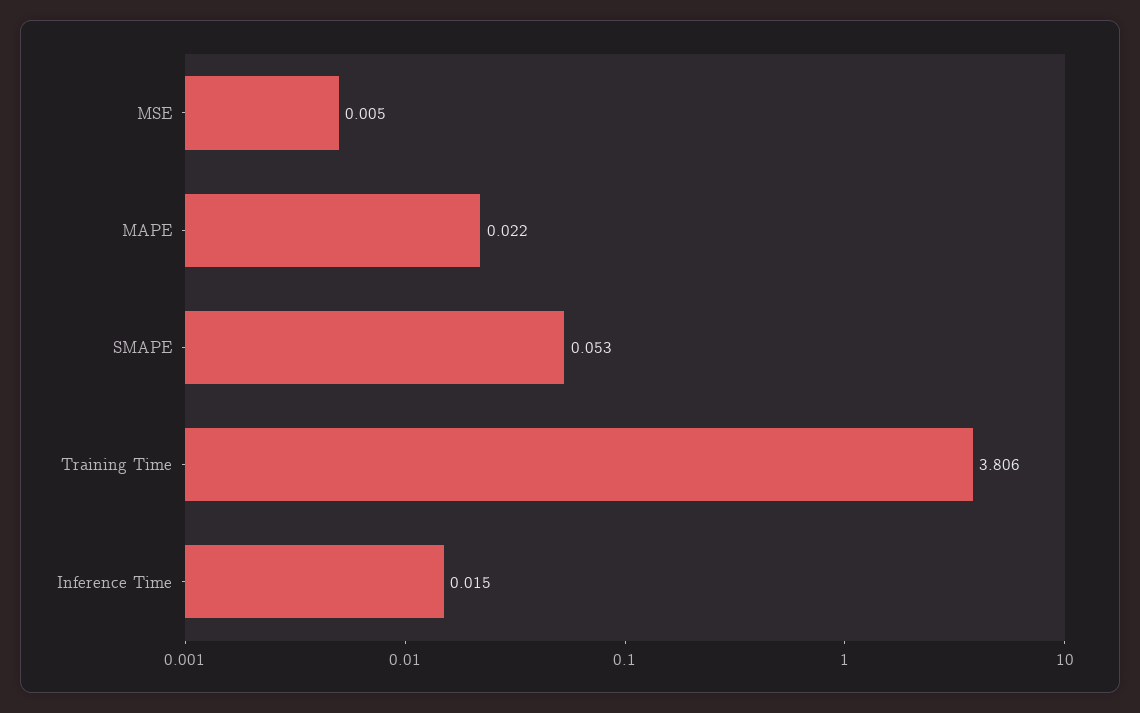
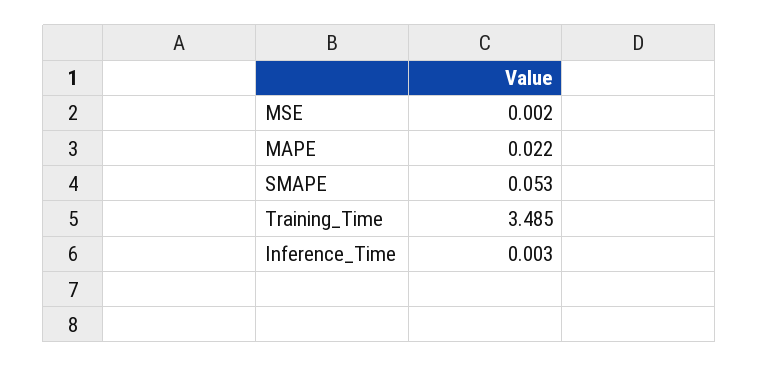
  {
-   "MSE": 0.005,
+   "MSE": 0.002,
    "MAPE": 0.022,
    "SMAPE": 0.053,
-   "Training Time": 3.806,
+   "Training Time": 3.485,
-   "Inference Time": 0.015
+   "Inference Time": 0.003
  }

